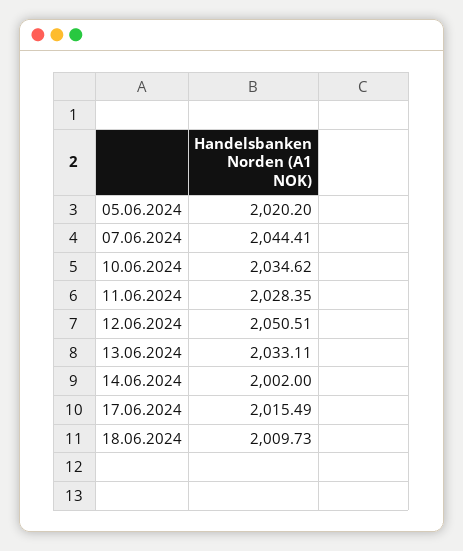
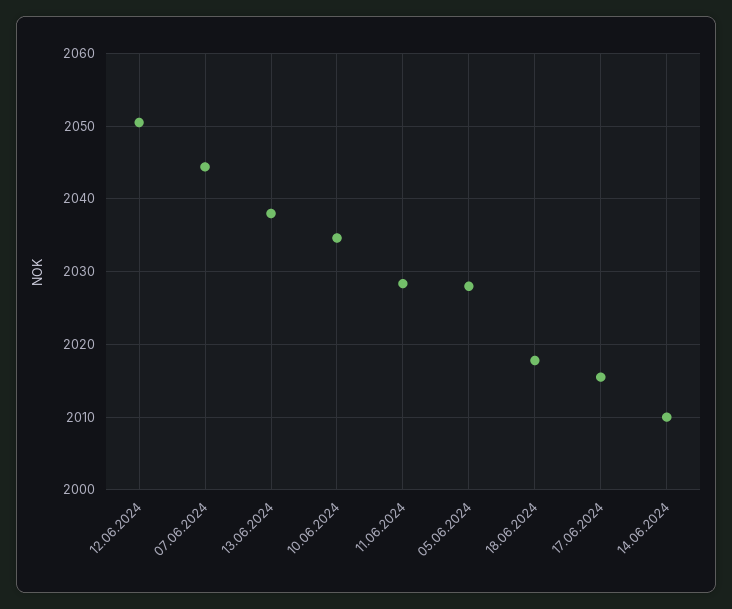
  {
-   "05.06.2024": 2020.2,
+   "05.06.2024": 2028,
    "07.06.2024": 2044.41,
    "10.06.2024": 2034.62,
    "11.06.2024": 2028.35,
    "12.06.2024": 2050.51,
-   "13.06.2024": 2033.11,
+   "13.06.2024": 2038,
-   "14.06.2024": 2002,
+   "14.06.2024": 2010,
    "17.06.2024": 2015.49,
-   "18.06.2024": 2009.73
+   "18.06.2024": 2018
  }

